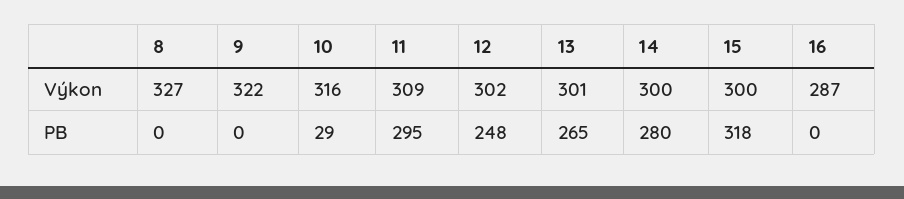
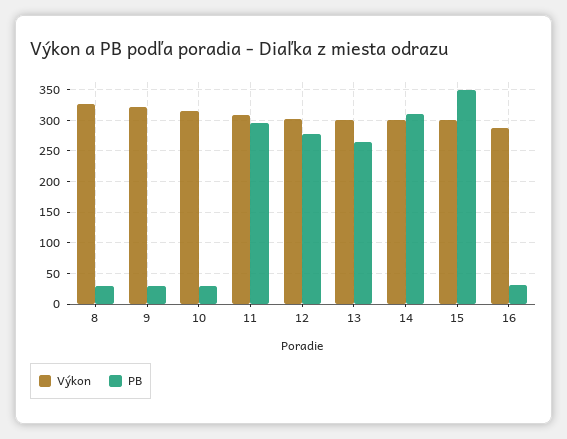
  {
    "Výkon": {
      "8": 327,
      "9": 322,
      "10": 316,
      "11": 309,
      "12": 302,
      "13": 301,
      "14": 300,
      "15": 300,
      "16": 287
    },
    "PB": {
-     "8": 0,
+     "8": 30,
-     "9": 0,
+     "9": 30,
      "10": 29,
      "11": 295,
-     "12": 248,
+     "12": 280,
      "13": 265,
-     "14": 280,
+     "14": 310,
-     "15": 318,
+     "15": 350,
-     "16": 0
+     "16": 30
    }
  }

